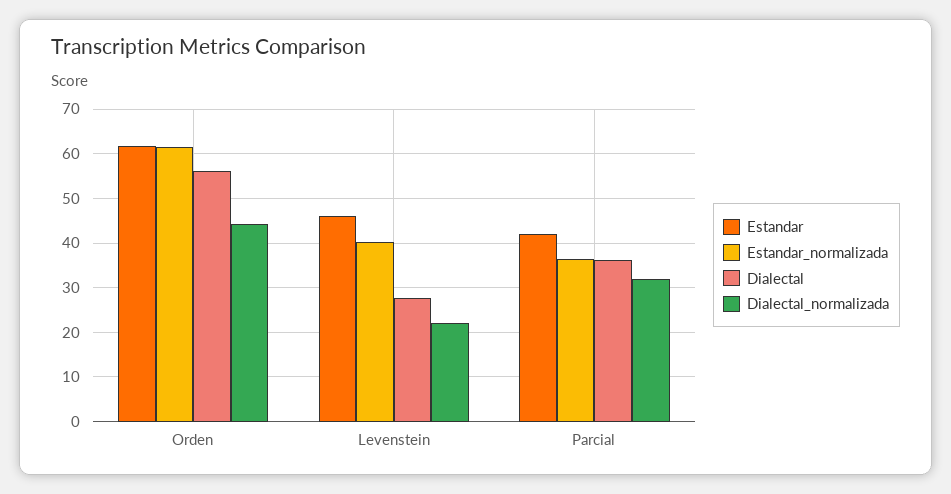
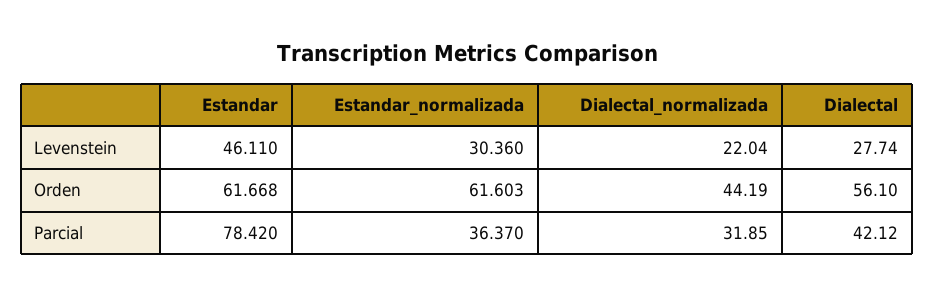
  {
    "Estandar": {
      "Orden": 61.668,
      "Levenstein": 46.11,
-     "Parcial": 42
+     "Parcial": 78.42
    },
    "Estandar_normalizada": {
      "Orden": 61.603,
-     "Levenstein": 40,
+     "Levenstein": 30.36,
      "Parcial": 36.37
    },
    "Dialectal": {
      "Orden": 56.1,
      "Levenstein": 27.74,
-     "Parcial": 36
+     "Parcial": 42.12
    },
    "Dialectal_normalizada": {
      "Orden": 44.19,
      "Levenstein": 22.04,
      "Parcial": 31.85
    }
  }

